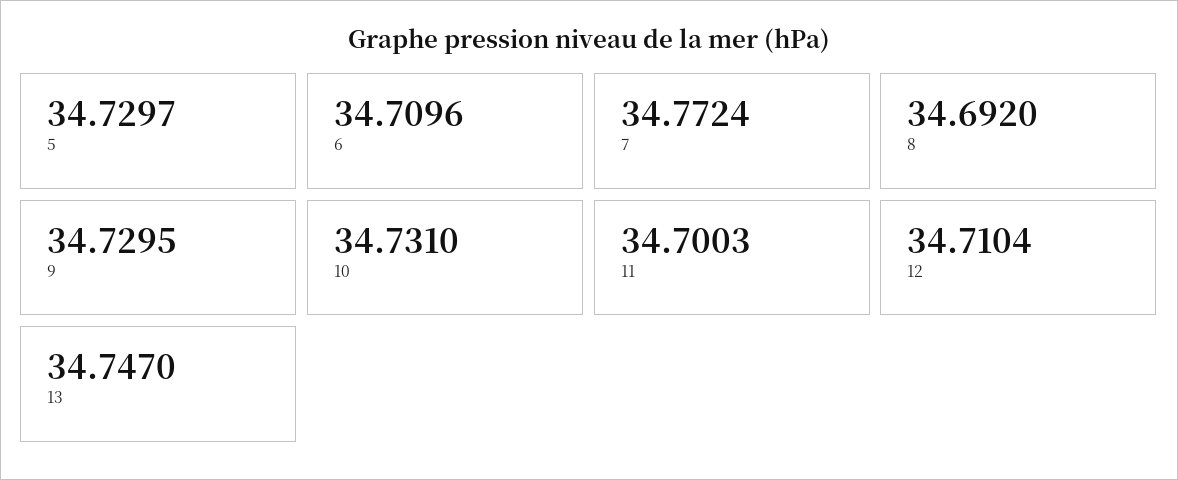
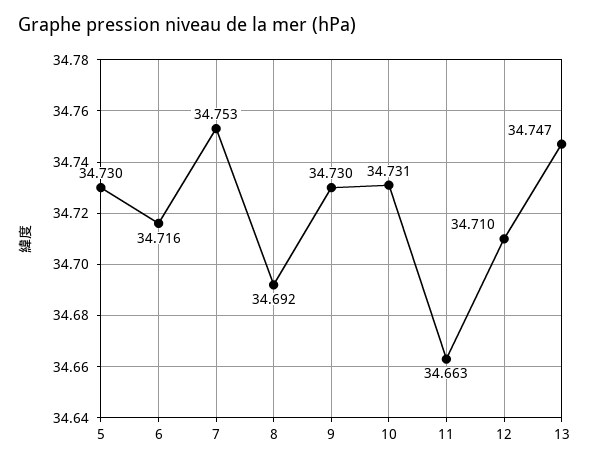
  {
    "5": 34.7297,
-   "6": 34.7096,
+   "6": 34.716,
-   "7": 34.7724,
+   "7": 34.753,
    "8": 34.692,
    "9": 34.7295,
    "10": 34.731,
-   "11": 34.7003,
+   "11": 34.663,
    "12": 34.7104,
    "13": 34.747
  }

